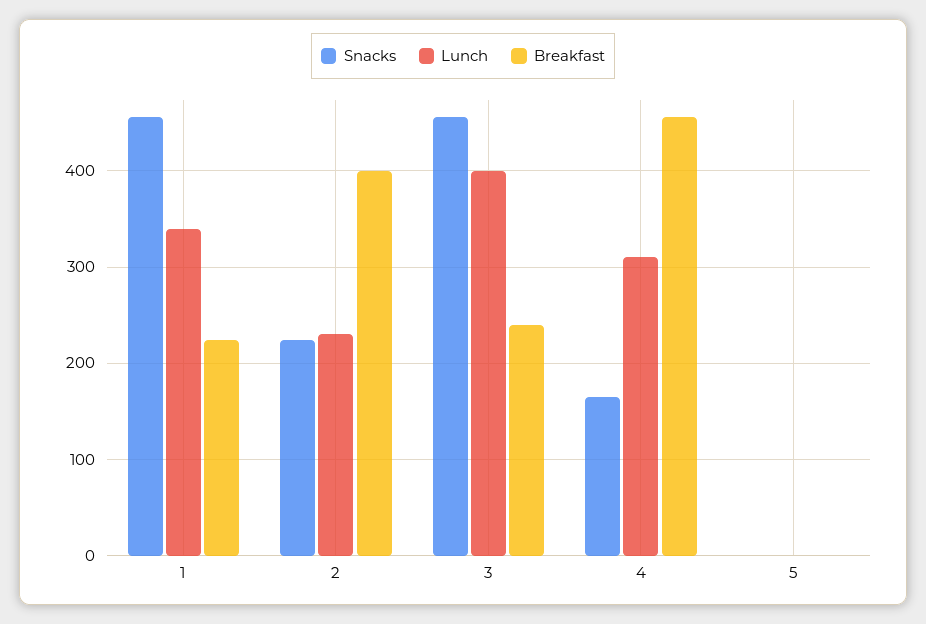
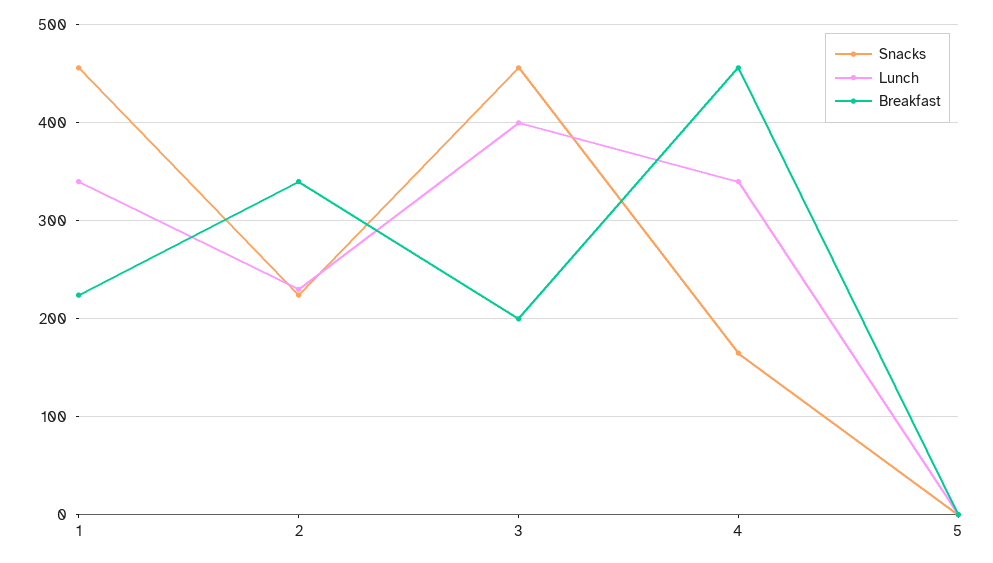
  {
    "Snacks": {
      "1": 460,
      "2": 220,
      "3": 460,
      "4": 170,
      "5": 0
    },
    "Lunch": {
      "1": 340,
      "2": 230,
      "3": 400,
-     "4": 310,
+     "4": 340,
      "5": 0
    },
    "Breakfast": {
      "1": 220,
-     "2": 400,
+     "2": 340,
-     "3": 240,
+     "3": 200,
      "4": 460,
      "5": 0
    }
  }

